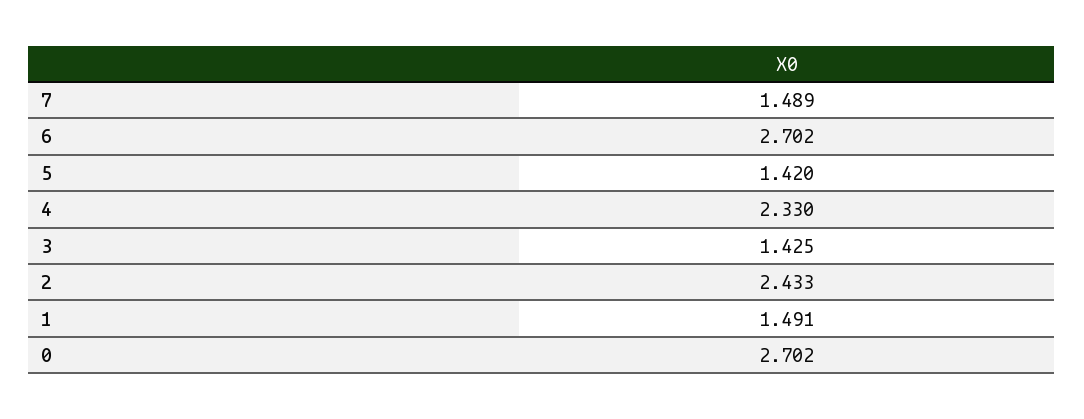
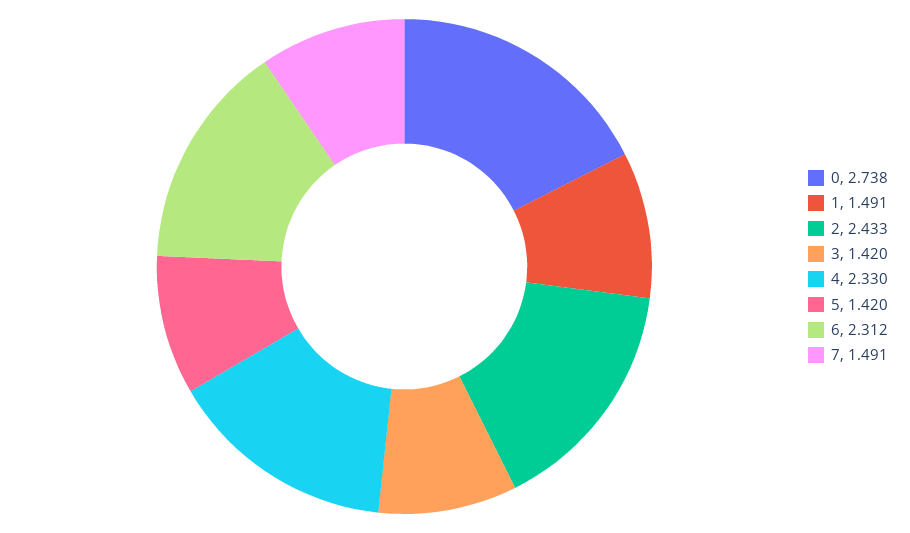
  {
-   "7": 1.489,
+   "7": 1.491,
-   "6": 2.702,
+   "6": 2.312,
    "5": 1.42,
    "4": 2.33,
-   "3": 1.425,
+   "3": 1.42,
    "2": 2.433,
    "1": 1.491,
-   "0": 2.702
+   "0": 2.738
  }

